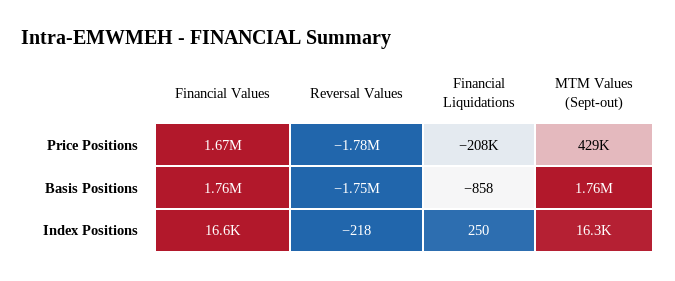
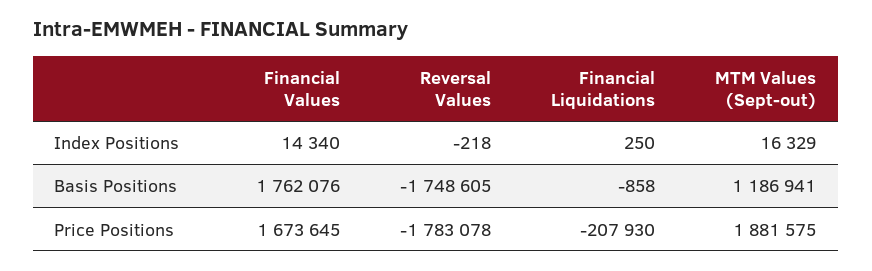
  {
    "Financial Values": {
      "Price Positions": 1673645,
      "Basis Positions": 1762076,
-     "Index Positions": 16600
+     "Index Positions": 14340
    },
    "Reversal Values": {
      "Price Positions": -1783078,
      "Basis Positions": -1748605,
      "Index Positions": -218
    },
    "Financial Liquidations": {
      "Price Positions": -207930,
      "Basis Positions": -858,
      "Index Positions": 250
    },
    "MTM Values (Sept-out)": {
-     "Price Positions": 429000,
+     "Price Positions": 1881575,
-     "Basis Positions": 1760000,
+     "Basis Positions": 1186941,
      "Index Positions": 16329
    }
  }

